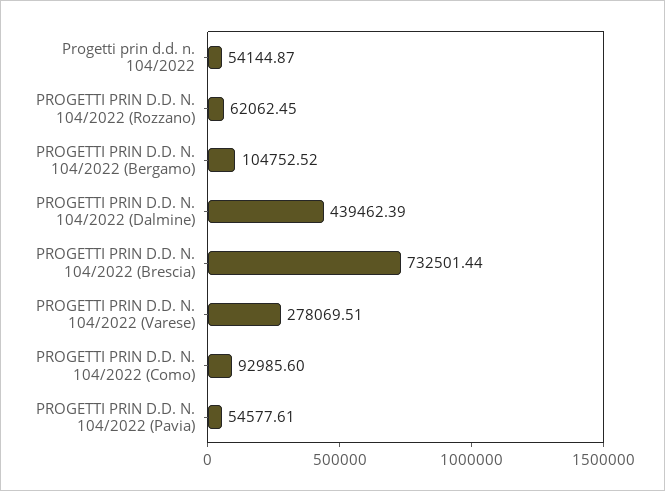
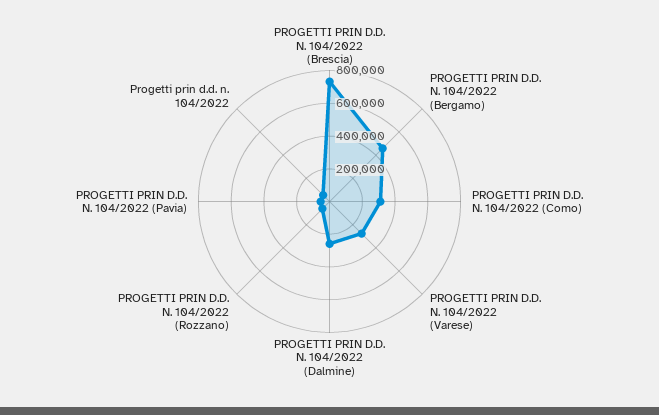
  {
    "Progetti prin d.d. n. 104/2022": 54144.87,
    "PROGETTI PRIN D.D. N. 104/2022 (Rozzano)": 62062.45,
-   "PROGETTI PRIN D.D. N. 104/2022 (Bergamo)": 104752.52,
+   "PROGETTI PRIN D.D. N. 104/2022 (Bergamo)": 450000,
-   "PROGETTI PRIN D.D. N. 104/2022 (Dalmine)": 439462.39,
+   "PROGETTI PRIN D.D. N. 104/2022 (Dalmine)": 250000,
    "PROGETTI PRIN D.D. N. 104/2022 (Brescia)": 732501.44,
    "PROGETTI PRIN D.D. N. 104/2022 (Varese)": 278069.51,
-   "PROGETTI PRIN D.D. N. 104/2022 (Como)": 92985.6,
+   "PROGETTI PRIN D.D. N. 104/2022 (Como)": 300000,
    "PROGETTI PRIN D.D. N. 104/2022 (Pavia)": 54577.61
  }

